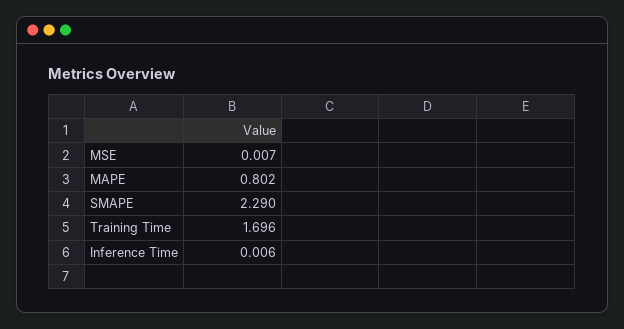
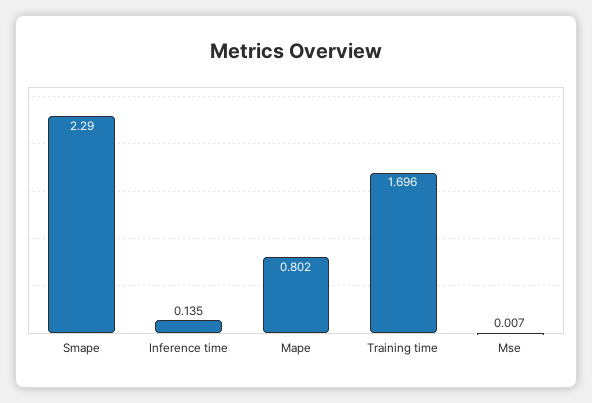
  {
    "MSE": 0.007,
    "MAPE": 0.802,
    "SMAPE": 2.29,
    "Training Time": 1.696,
-   "Inference Time": 0.006
+   "Inference Time": 0.135
  }

